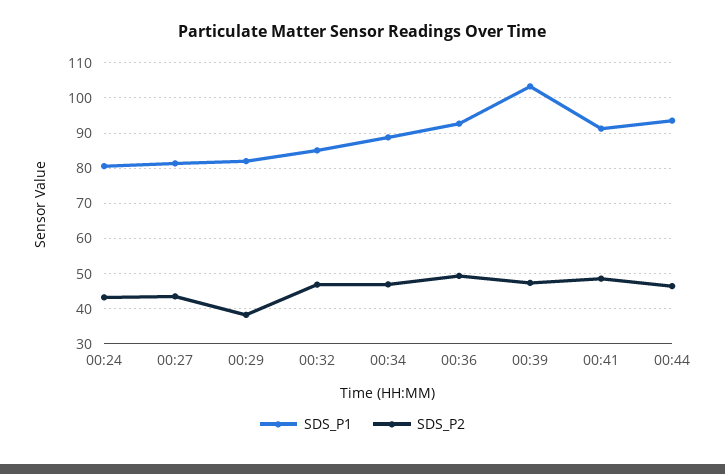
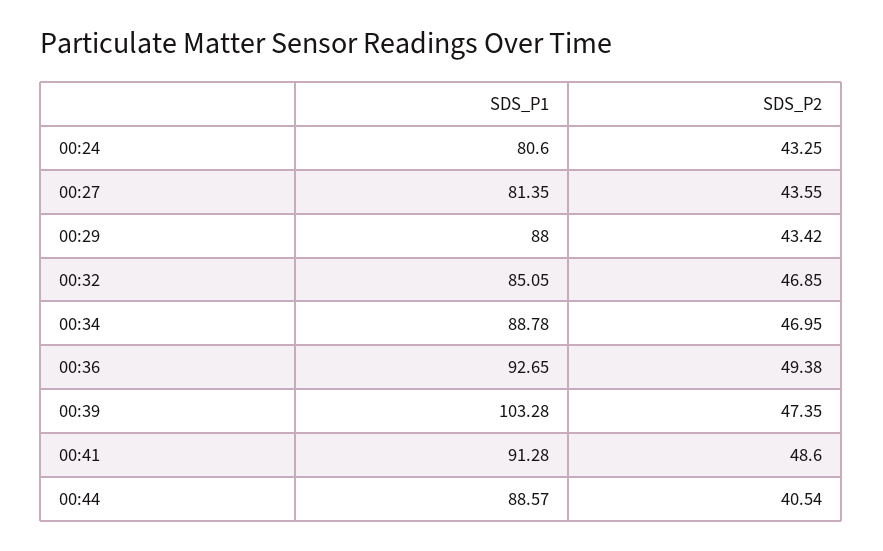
  {
    "SDS_P1": {
      "00:24": 80.6,
      "00:27": 81.35,
-     "00:29": 82,
+     "00:29": 88,
      "00:32": 85.05,
      "00:34": 88.78,
      "00:36": 92.65,
      "00:39": 103.28,
      "00:41": 91.28,
-     "00:44": 94
+     "00:44": 88.57
    },
    "SDS_P2": {
      "00:24": 43.25,
      "00:27": 43.55,
-     "00:29": 38,
+     "00:29": 43.42,
      "00:32": 46.85,
      "00:34": 46.95,
      "00:36": 49.38,
      "00:39": 47.35,
      "00:41": 48.6,
-     "00:44": 46
+     "00:44": 40.54
    }
  }

